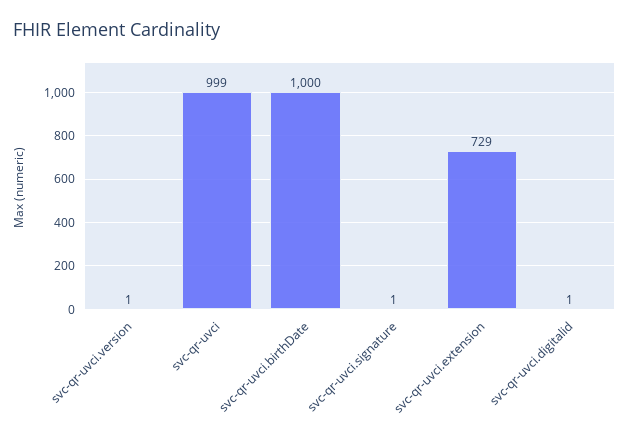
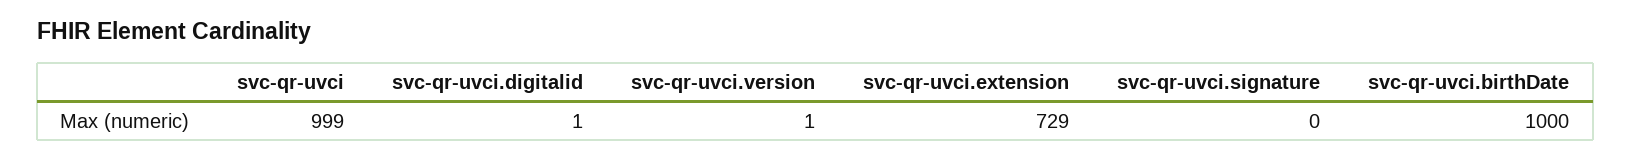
  {
    "svc-qr-uvci.version": 1,
    "svc-qr-uvci": 999,
    "svc-qr-uvci.birthDate": 1000,
-   "svc-qr-uvci.signature": 1,
+   "svc-qr-uvci.signature": 0,
    "svc-qr-uvci.extension": 729,
    "svc-qr-uvci.digitalid": 1
  }

